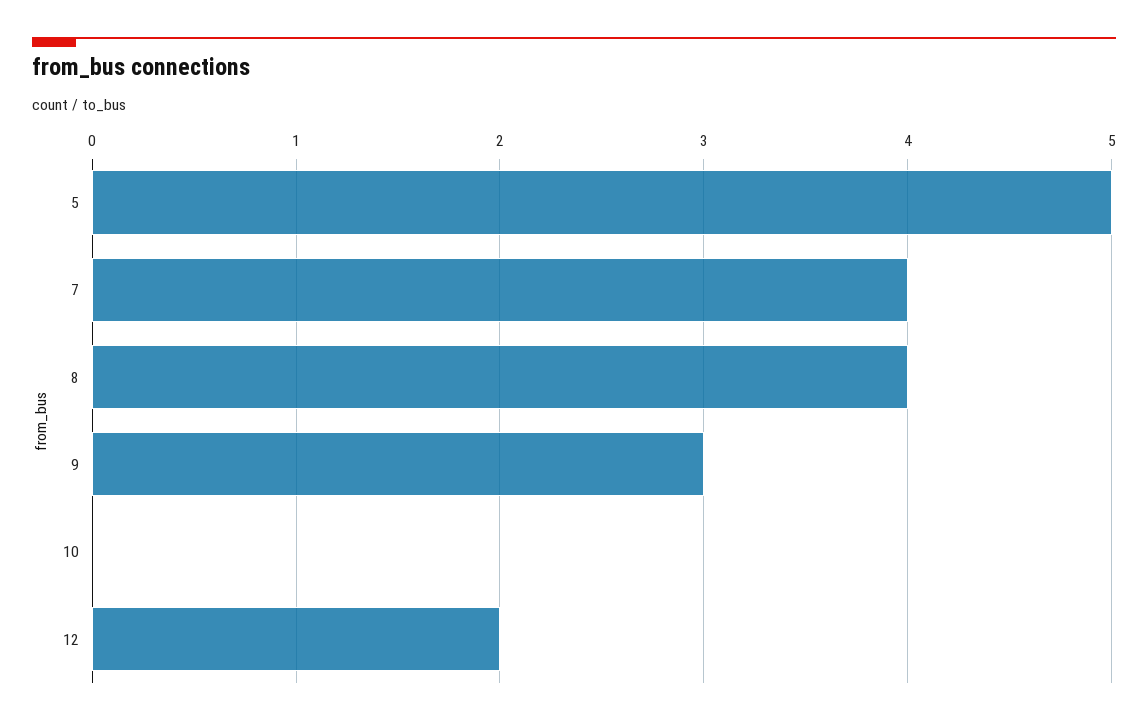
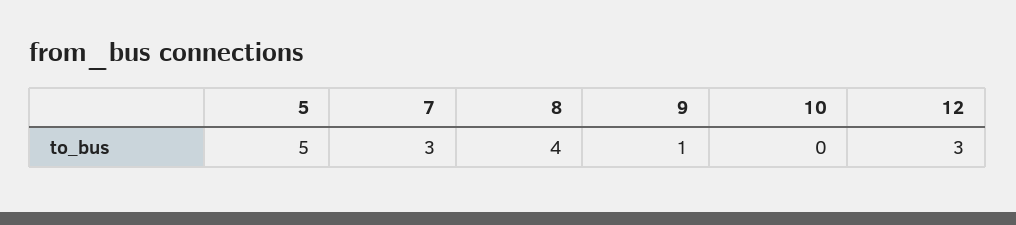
  {
    "5": 5,
-   "7": 4,
+   "7": 3,
    "8": 4,
-   "9": 3,
+   "9": 1,
    "10": 0,
-   "12": 2
+   "12": 3
  }

